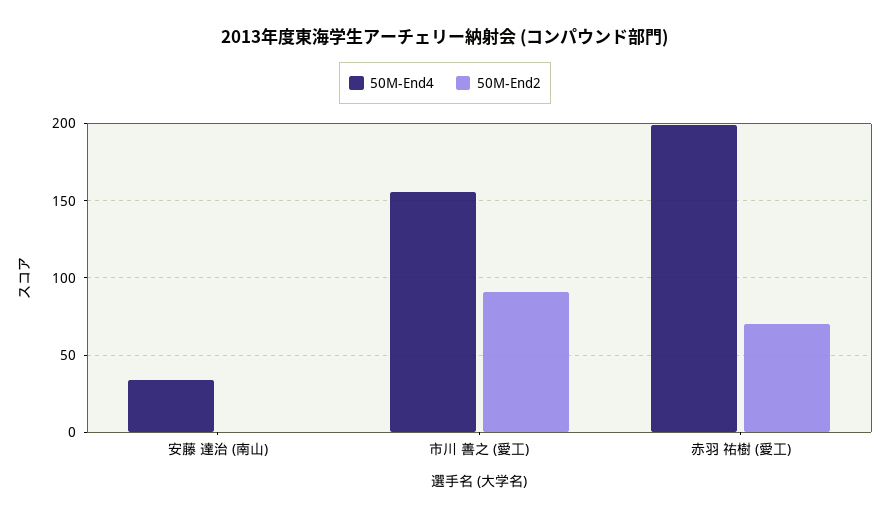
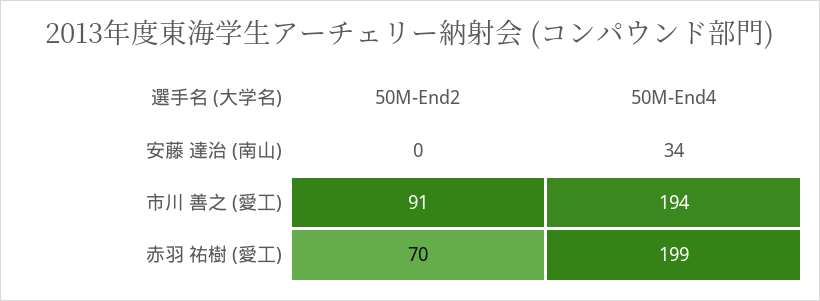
  {
    "50M-End4": {
      "安藤 達治 (南山)": 34,
-     "市川 善之 (愛工)": 155,
+     "市川 善之 (愛工)": 194,
      "赤羽 祐樹 (愛工)": 199
    },
    "50M-End2": {
      "安藤 達治 (南山)": 0,
      "市川 善之 (愛工)": 91,
      "赤羽 祐樹 (愛工)": 70
    }
  }

